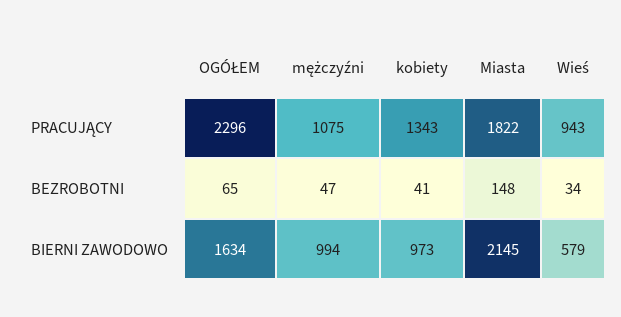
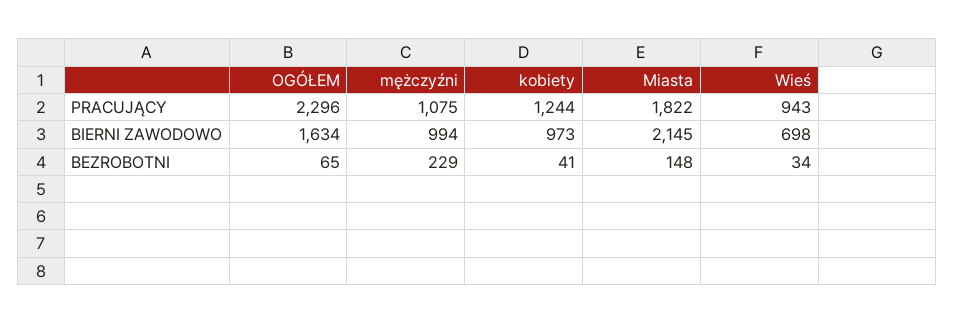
  {
    "OGÓŁEM": {
      "PRACUJĄCY": 2296,
      "BEZROBOTNI": 65,
      "BIERNI ZAWODOWO": 1634
    },
    "mężczyźni": {
      "PRACUJĄCY": 1075,
-     "BEZROBOTNI": 47,
+     "BEZROBOTNI": 229,
      "BIERNI ZAWODOWO": 994
    },
    "kobiety": {
-     "PRACUJĄCY": 1343,
+     "PRACUJĄCY": 1244,
      "BEZROBOTNI": 41,
      "BIERNI ZAWODOWO": 973
    },
    "Miasta": {
      "PRACUJĄCY": 1822,
      "BEZROBOTNI": 148,
      "BIERNI ZAWODOWO": 2145
    },
    "Wieś": {
      "PRACUJĄCY": 943,
      "BEZROBOTNI": 34,
-     "BIERNI ZAWODOWO": 579
+     "BIERNI ZAWODOWO": 698
    }
  }

